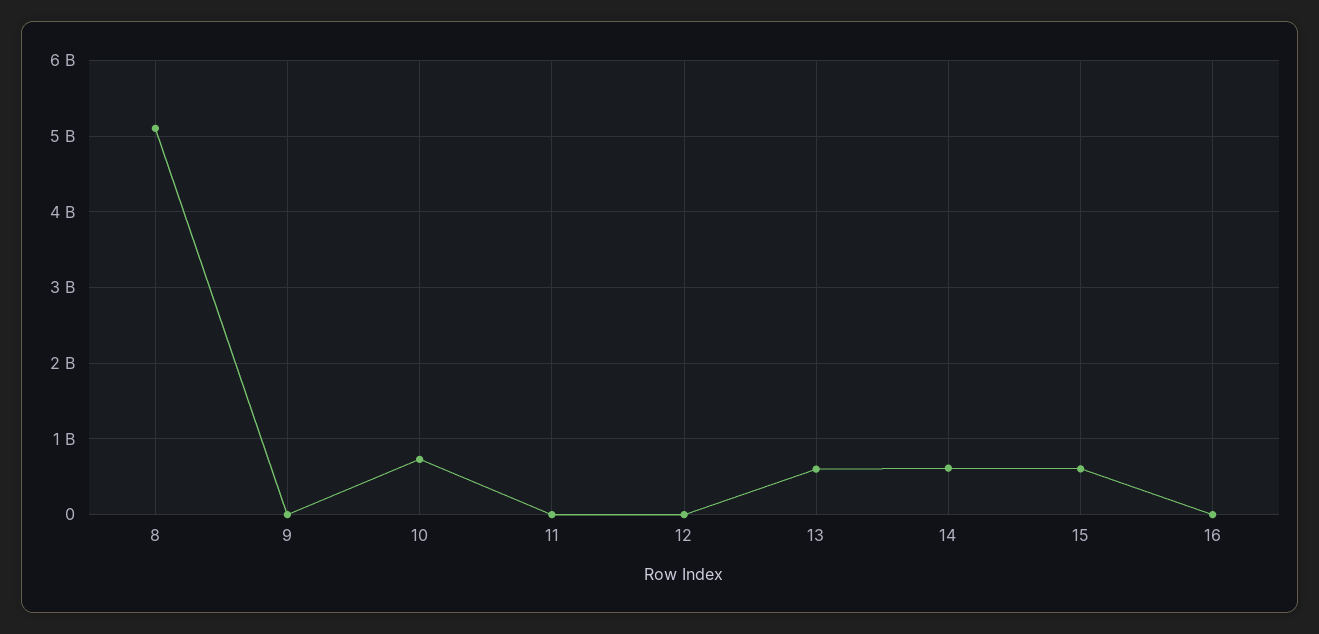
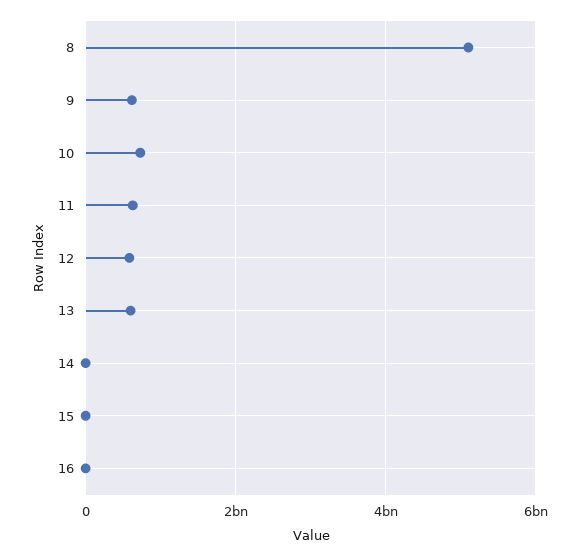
  {
    "8": 5100000000,
-   "9": 0,
+   "9": 600000000,
    "10": 700000000,
-   "11": 0,
+   "11": 600000000,
-   "12": 0,
+   "12": 600000000,
    "13": 600000000,
-   "14": 600000000,
+   "14": 0,
-   "15": 600000000,
+   "15": 0,
    "16": 0
  }

